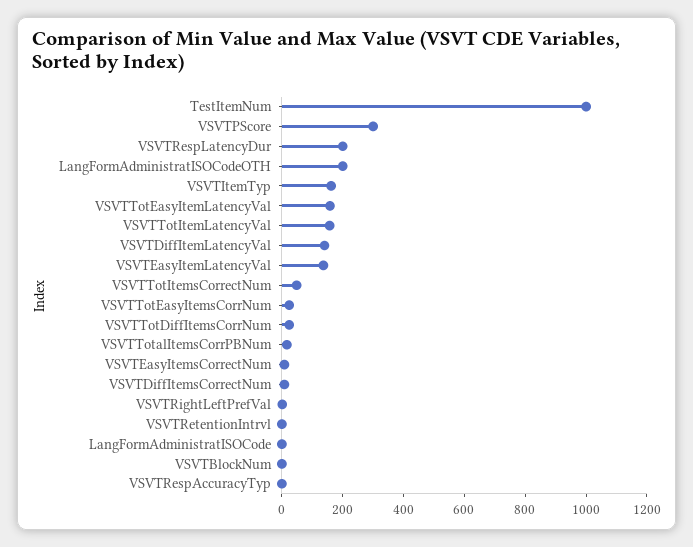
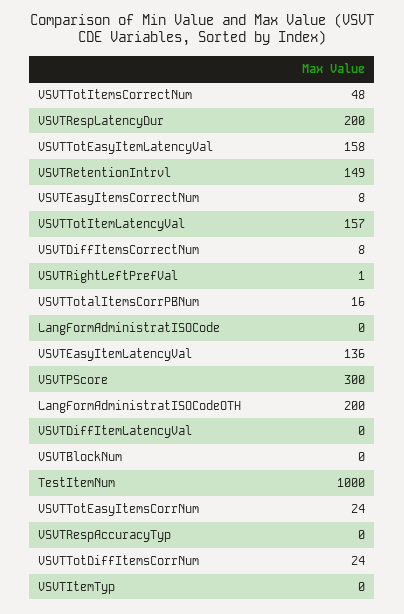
  {
    "TestItemNum": 1000,
    "VSVTPScore": 300,
    "VSVTRespLatencyDur": 200,
    "LangFormAdministratISOCodeOTH": 200,
-   "VSVTItemTyp": 150,
+   "VSVTItemTyp": 0,
    "VSVTTotEasyItemLatencyVal": 158,
    "VSVTTotItemLatencyVal": 157,
-   "VSVTDiffItemLatencyVal": 150,
+   "VSVTDiffItemLatencyVal": 0,
    "VSVTEasyItemLatencyVal": 136,
    "VSVTTotItemsCorrectNum": 48,
    "VSVTTotEasyItemsCorrNum": 24,
    "VSVTTotDiffItemsCorrNum": 24,
    "VSVTTotalItemsCorrPBNum": 16,
    "VSVTEasyItemsCorrectNum": 8,
    "VSVTDiffItemsCorrectNum": 8,
    "VSVTRightLeftPrefVal": 1,
-   "VSVTRetentionIntrvl": 0,
+   "VSVTRetentionIntrvl": 149,
    "LangFormAdministratISOCode": 0,
    "VSVTBlockNum": 0,
    "VSVTRespAccuracyTyp": 0
  }

